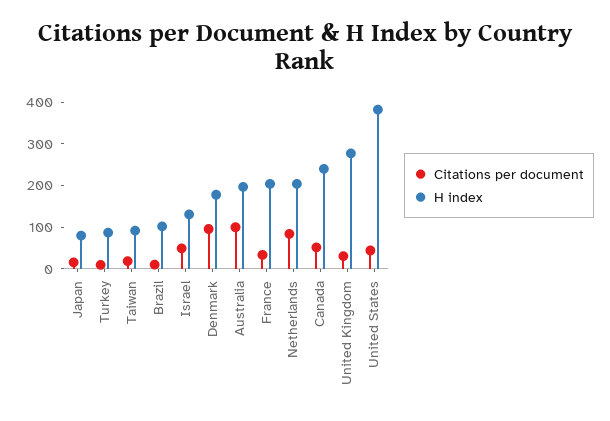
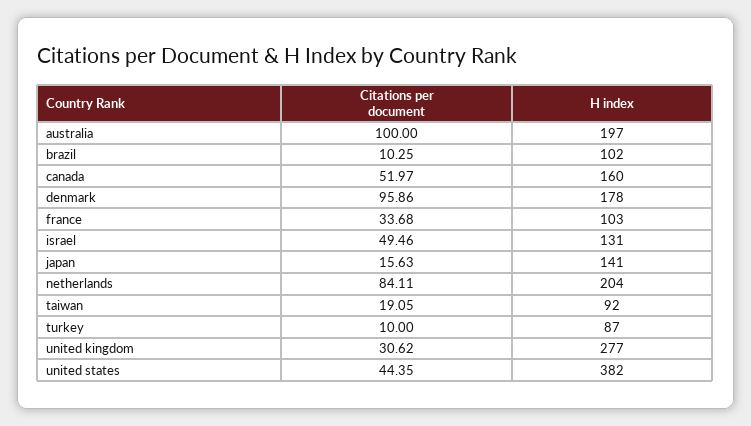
  {
    "Citations per document": {
      "Japan": 15.63,
      "Turkey": 10,
      "Taiwan": 19.05,
      "Brazil": 10.25,
      "Israel": 49.46,
      "Denmark": 95.86,
      "Australia": 100,
      "France": 33.68,
      "Netherlands": 84.11,
      "Canada": 51.97,
      "United Kingdom": 30.62,
      "United States": 44.35
    },
    "H index": {
-     "Japan": 80,
+     "Japan": 141,
      "Turkey": 87,
      "Taiwan": 92,
      "Brazil": 102,
      "Israel": 131,
      "Denmark": 178,
      "Australia": 197,
-     "France": 200,
+     "France": 103,
      "Netherlands": 204,
-     "Canada": 240,
+     "Canada": 160,
      "United Kingdom": 277,
      "United States": 382
    }
  }

